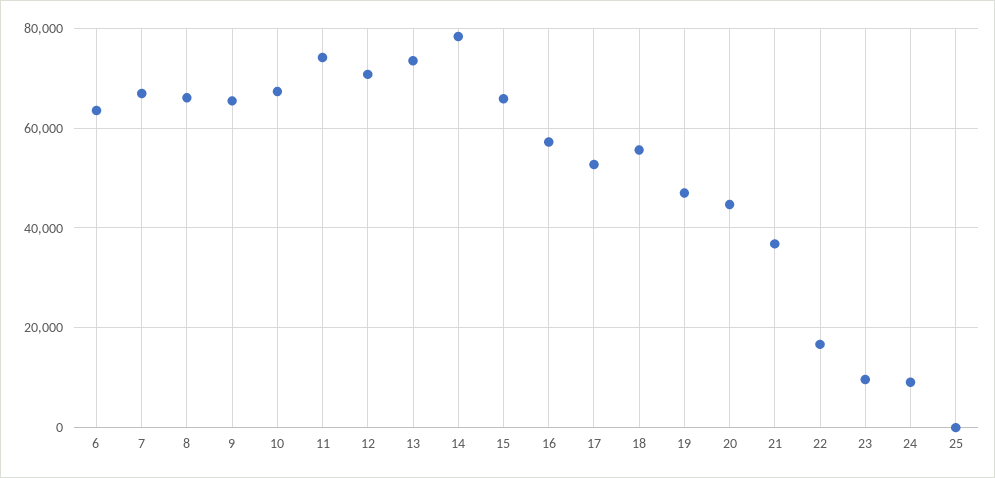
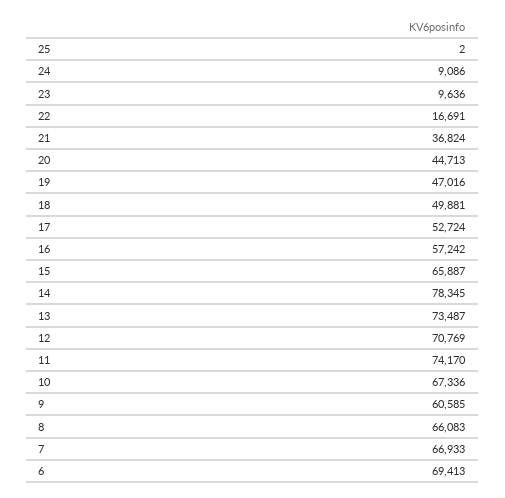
  {
-   "6": 64000,
+   "6": 69413,
    "7": 66933,
    "8": 66083,
-   "9": 66000,
+   "9": 60585,
    "10": 67336,
    "11": 74170,
    "12": 70769,
    "13": 73487,
    "14": 78345,
    "15": 65887,
    "16": 57242,
    "17": 52724,
-   "18": 56000,
+   "18": 49881,
    "19": 47016,
    "20": 44713,
    "21": 36824,
    "22": 16691,
    "23": 9636,
    "24": 9086,
    "25": 2
  }

